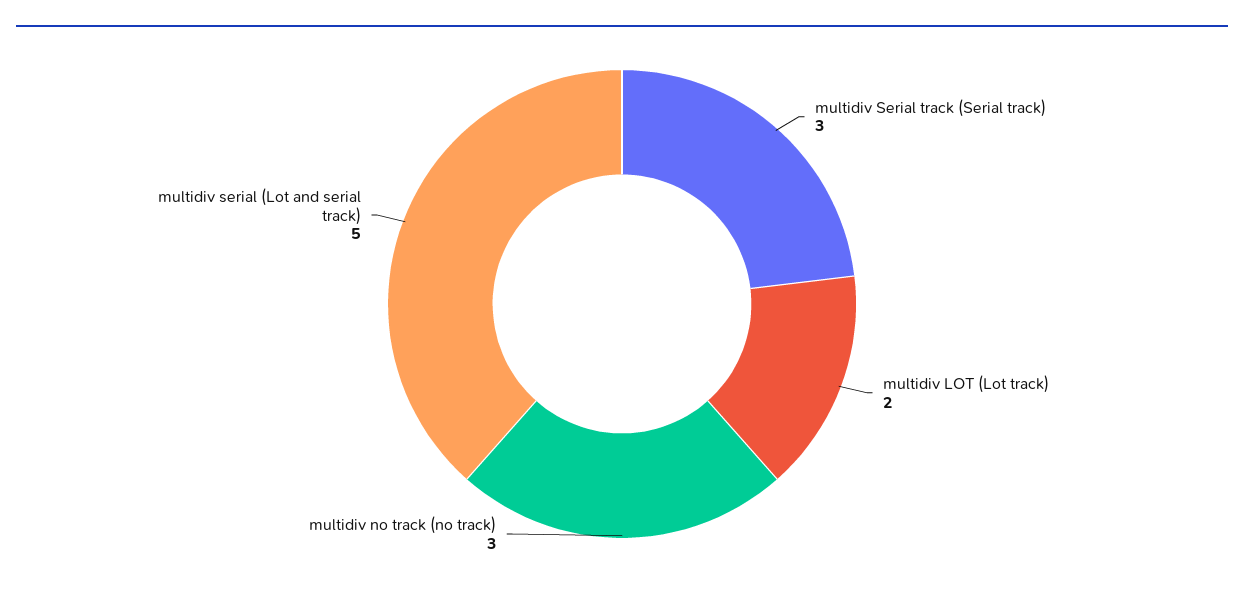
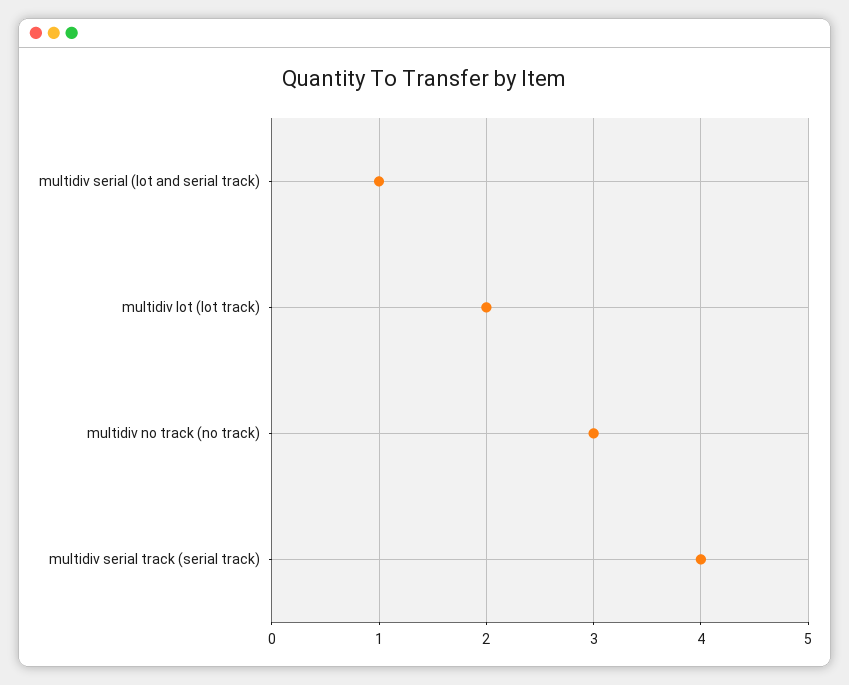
  {
-   "multidiv Serial track (Serial track)": 3,
+   "multidiv Serial track (Serial track)": 4,
    "multidiv LOT (Lot track)": 2,
    "multidiv no track (no track)": 3,
-   "multidiv serial (Lot and serial track)": 5
+   "multidiv serial (Lot and serial track)": 1
  }

